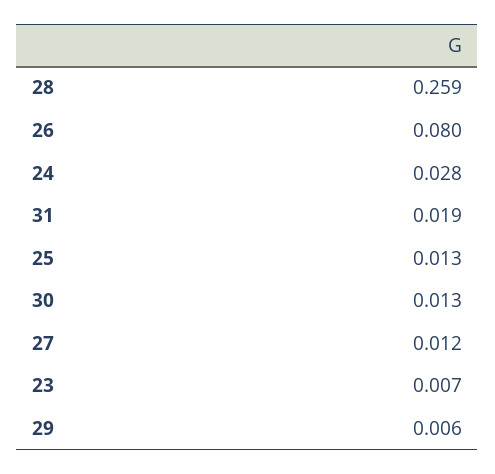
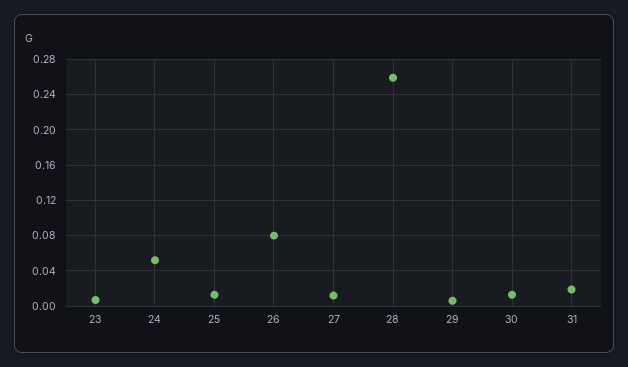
  {
    "28": 0.259,
    "26": 0.08,
-   "24": 0.028,
+   "24": 0.05,
    "31": 0.019,
    "25": 0.013,
    "30": 0.013,
    "27": 0.012,
    "23": 0.007,
    "29": 0.006
  }

